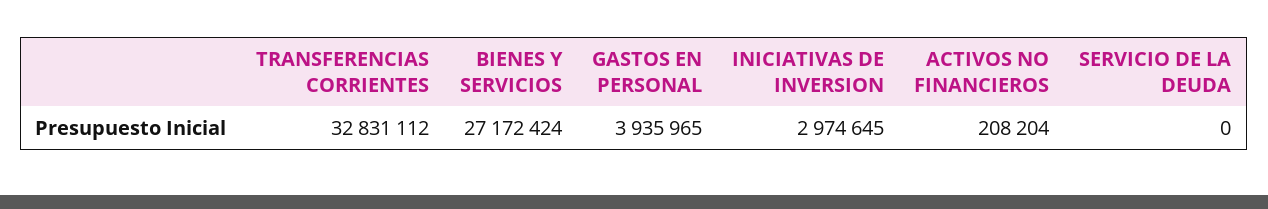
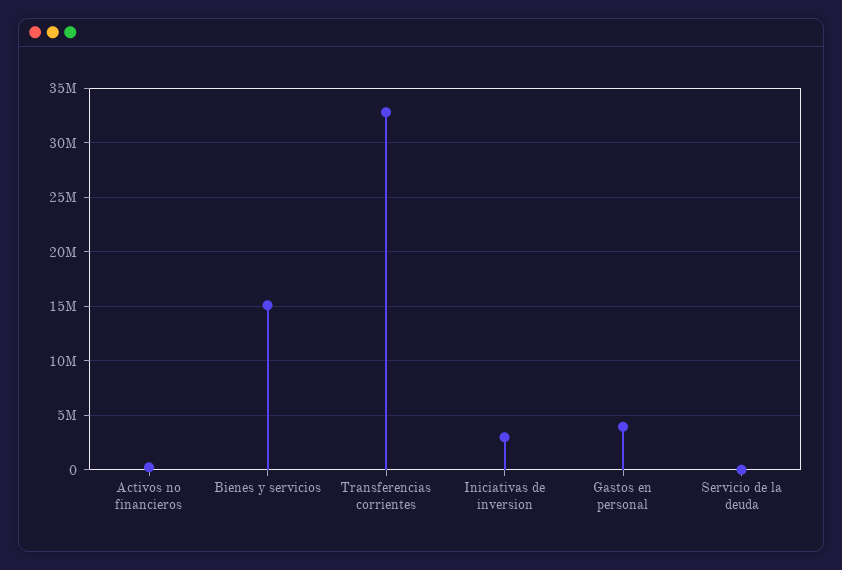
  {
    "TRANSFERENCIAS CORRIENTES": 32831112,
-   "BIENES Y SERVICIOS": 27172424,
+   "BIENES Y SERVICIOS": 15000000,
    "GASTOS EN PERSONAL": 3935965,
    "INICIATIVAS DE INVERSION": 2974645,
    "ACTIVOS NO FINANCIEROS": 208204,
    "SERVICIO DE LA DEUDA": 0
  }

